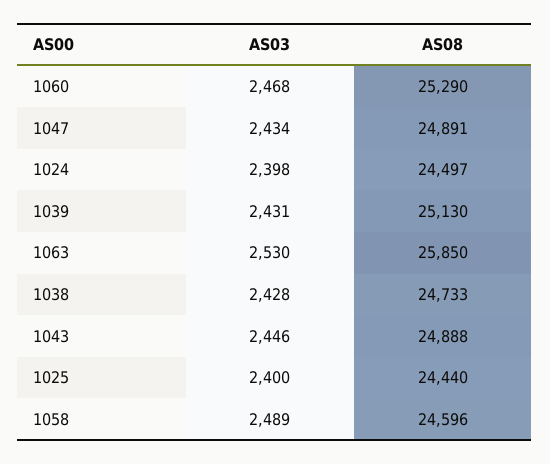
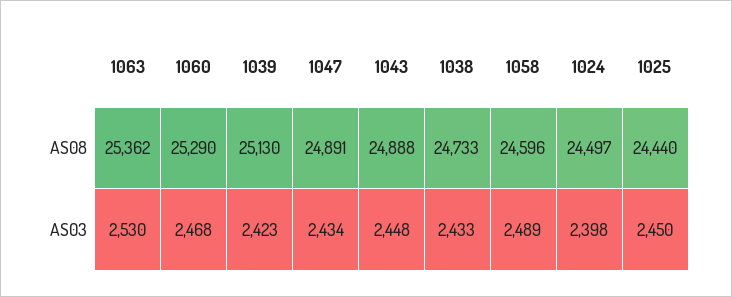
  {
    "AS03": {
      "1060": 2468,
      "1047": 2434,
      "1024": 2398,
-     "1039": 2431,
+     "1039": 2423,
      "1063": 2530,
-     "1038": 2428,
+     "1038": 2433,
-     "1043": 2446,
+     "1043": 2448,
-     "1025": 2400,
+     "1025": 2450,
      "1058": 2489
    },
    "AS08": {
      "1060": 25290,
      "1047": 24891,
      "1024": 24497,
      "1039": 25130,
-     "1063": 25850,
+     "1063": 25362,
      "1038": 24733,
      "1043": 24888,
      "1025": 24440,
      "1058": 24596
    }
  }

